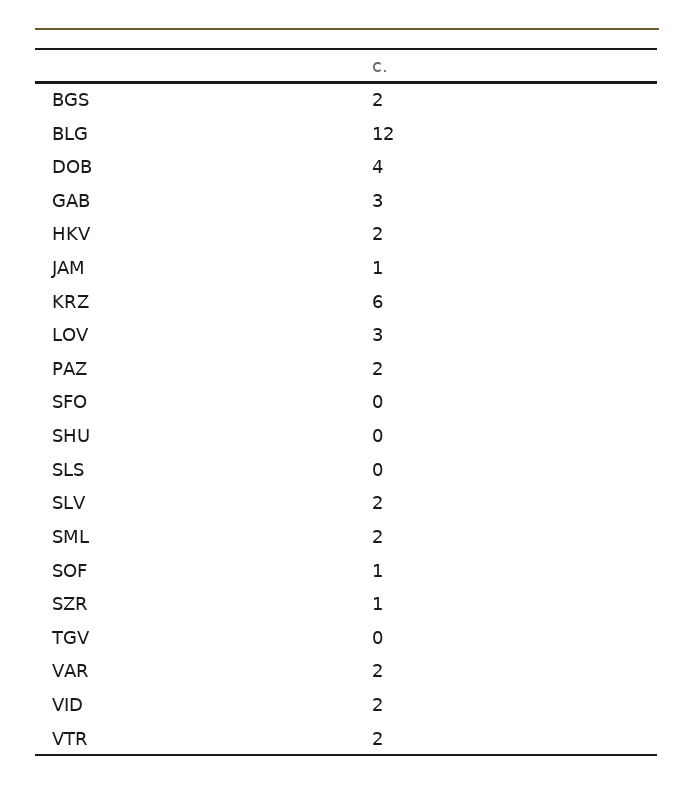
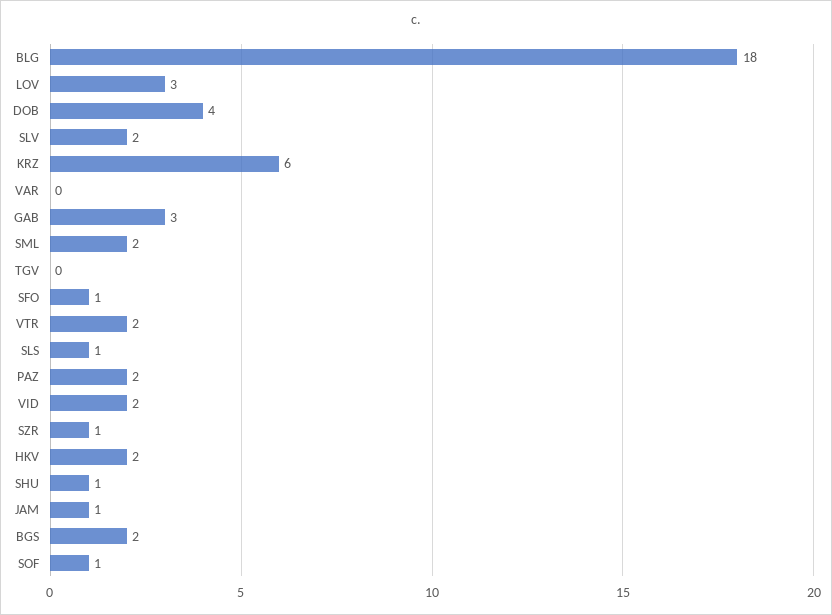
  {
    "BGS": 2,
-   "BLG": 12,
+   "BLG": 18,
    "DOB": 4,
    "GAB": 3,
    "HKV": 2,
    "JAM": 1,
    "KRZ": 6,
    "LOV": 3,
    "PAZ": 2,
-   "SFO": 0,
+   "SFO": 1,
-   "SHU": 0,
+   "SHU": 1,
-   "SLS": 0,
+   "SLS": 1,
    "SLV": 2,
    "SML": 2,
    "SOF": 1,
    "SZR": 1,
    "TGV": 0,
-   "VAR": 2,
+   "VAR": 0,
    "VID": 2,
    "VTR": 2
  }

